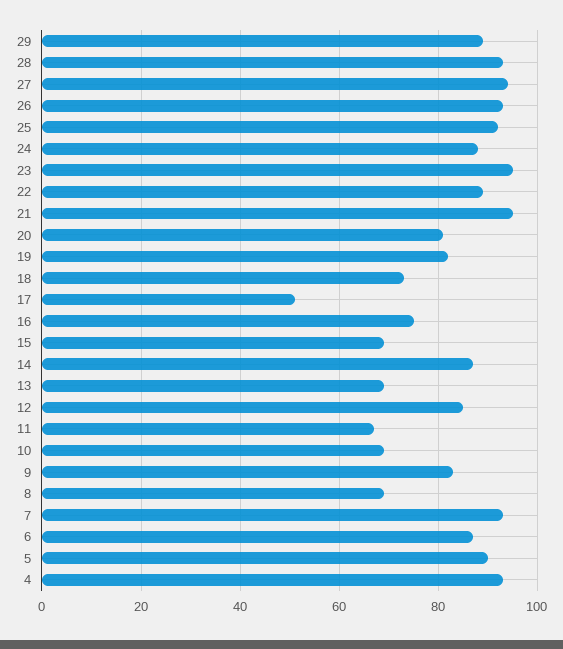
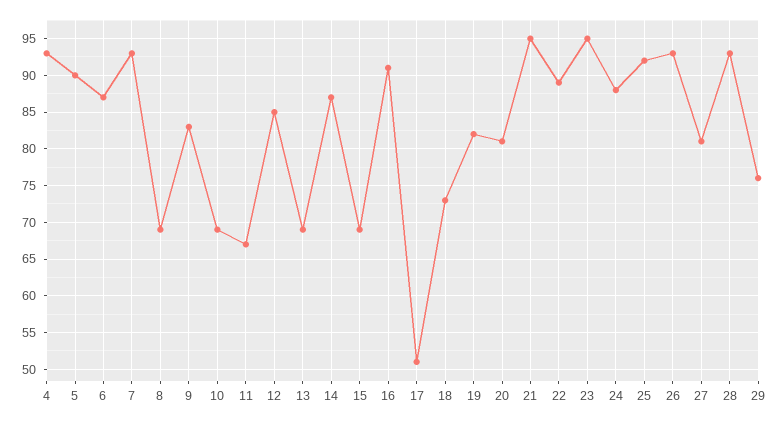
  {
-   "29": 90,
+   "29": 76,
    "28": 93,
-   "27": 95,
+   "27": 81,
    "26": 93,
    "25": 92,
    "24": 88,
    "23": 95,
    "22": 89,
    "21": 95,
    "20": 81,
    "19": 82,
    "18": 73,
    "17": 51,
-   "16": 75,
+   "16": 91,
    "15": 69,
    "14": 87,
    "13": 69,
    "12": 85,
    "11": 67,
    "10": 69,
    "9": 83,
    "8": 69,
    "7": 93,
    "6": 87,
    "5": 90,
    "4": 93
  }

